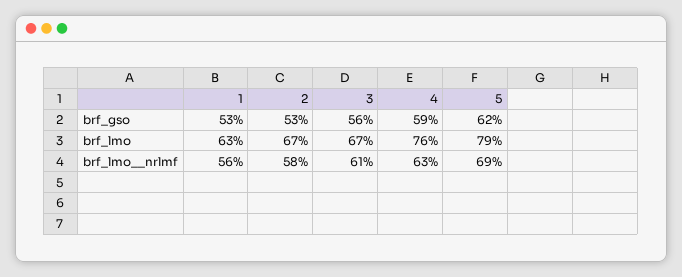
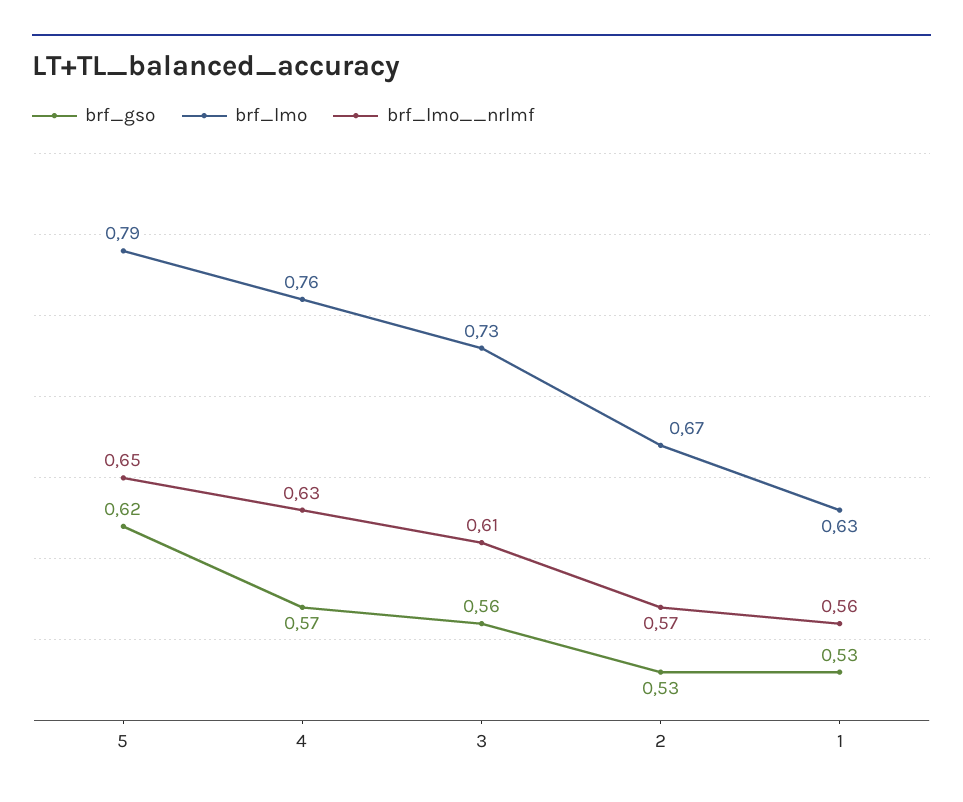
  {
    "brf_gso": {
      "1": 0.53,
      "2": 0.53,
      "3": 0.56,
-     "4": 0.59,
+     "4": 0.57,
      "5": 0.62
    },
    "brf_lmo": {
      "1": 0.63,
      "2": 0.67,
-     "3": 0.67,
+     "3": 0.73,
      "4": 0.76,
      "5": 0.79
    },
    "brf_lmo__nrlmf": {
      "1": 0.56,
-     "2": 0.58,
+     "2": 0.57,
      "3": 0.61,
      "4": 0.63,
-     "5": 0.69
+     "5": 0.65
    }
  }

